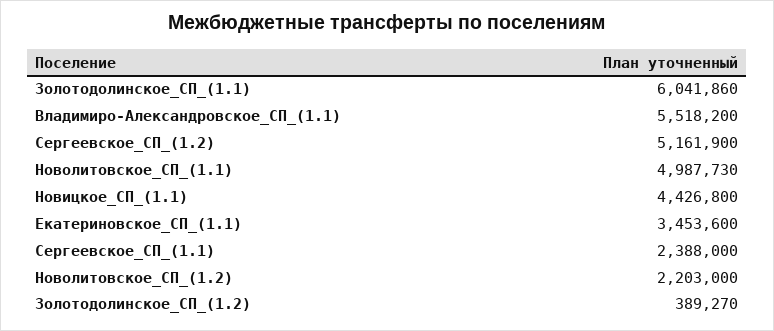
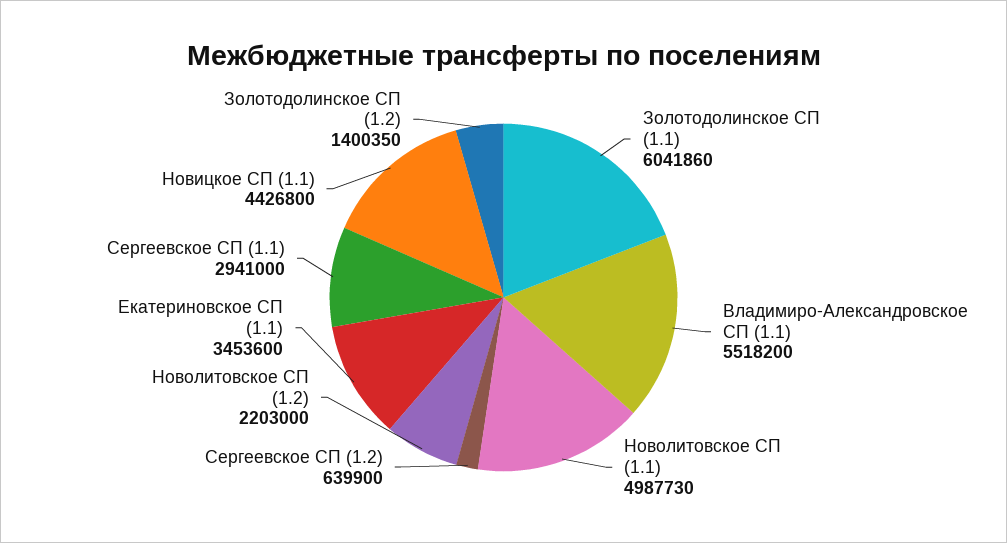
  {
    "Золотодолинское_СП_(1.1)": 6041860,
    "Владимиро-Александровское_СП_(1.1)": 5518200,
-   "Сергеевское_СП_(1.2)": 5161900,
+   "Сергеевское_СП_(1.2)": 639900,
    "Новолитовское_СП_(1.1)": 4987730,
    "Новицкое_СП_(1.1)": 4426800,
    "Екатериновское_СП_(1.1)": 3453600,
-   "Сергеевское_СП_(1.1)": 2388000,
+   "Сергеевское_СП_(1.1)": 2941000,
    "Новолитовское_СП_(1.2)": 2203000,
-   "Золотодолинское_СП_(1.2)": 389270
+   "Золотодолинское_СП_(1.2)": 1400350
  }

